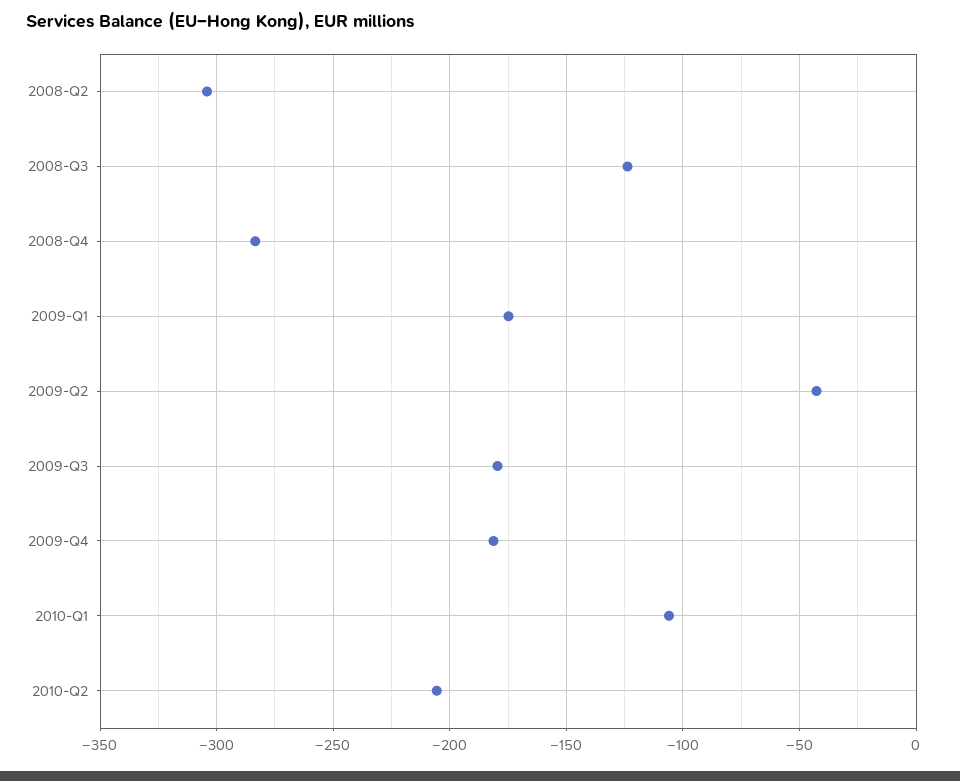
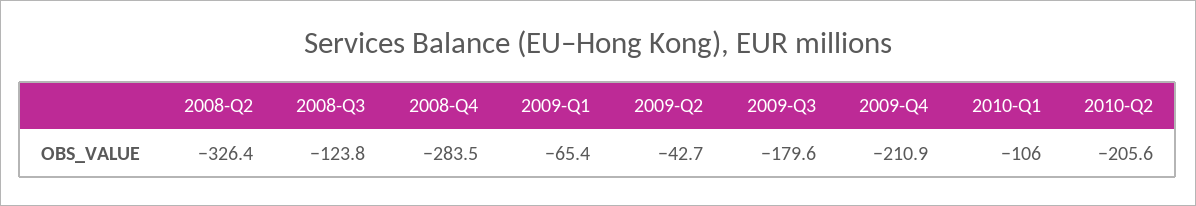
  {
-   "2008-Q2": -305,
+   "2008-Q2": -326.4,
    "2008-Q3": -123.8,
    "2008-Q4": -283.5,
-   "2009-Q1": -175,
+   "2009-Q1": -65.4,
    "2009-Q2": -42.7,
    "2009-Q3": -179.6,
-   "2009-Q4": -180,
+   "2009-Q4": -210.9,
    "2010-Q1": -106,
    "2010-Q2": -205.6
  }

